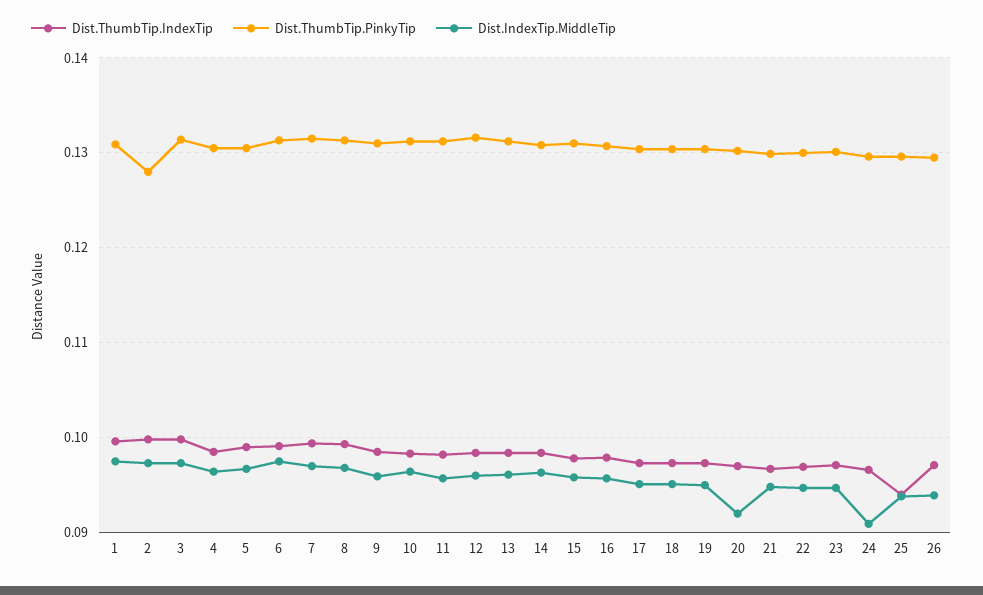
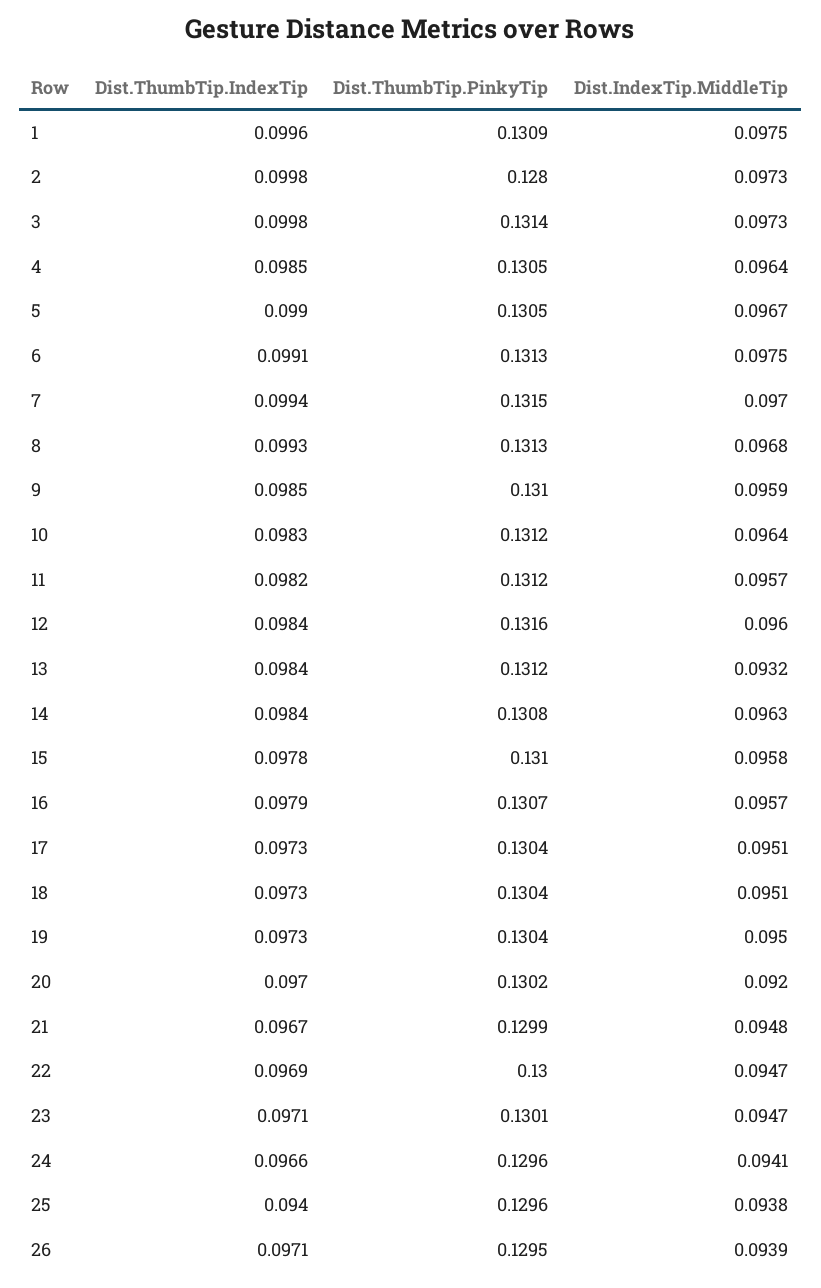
  {
    "Dist.ThumbTip.IndexTip": {
      "1": 0.0996,
      "2": 0.0998,
      "3": 0.0998,
      "4": 0.0985,
      "5": 0.099,
      "6": 0.0991,
      "7": 0.0994,
      "8": 0.0993,
      "9": 0.0985,
      "10": 0.0983,
      "11": 0.0982,
      "12": 0.0984,
      "13": 0.0984,
      "14": 0.0984,
      "15": 0.0978,
      "16": 0.0979,
      "17": 0.0973,
      "18": 0.0973,
      "19": 0.0973,
      "20": 0.097,
      "21": 0.0967,
      "22": 0.0969,
      "23": 0.0971,
      "24": 0.0966,
      "25": 0.094,
      "26": 0.0971
    },
    "Dist.ThumbTip.PinkyTip": {
      "1": 0.1309,
      "2": 0.128,
      "3": 0.1314,
      "4": 0.1305,
      "5": 0.1305,
      "6": 0.1313,
      "7": 0.1315,
      "8": 0.1313,
      "9": 0.131,
      "10": 0.1312,
      "11": 0.1312,
      "12": 0.1316,
      "13": 0.1312,
      "14": 0.1308,
      "15": 0.131,
      "16": 0.1307,
      "17": 0.1304,
      "18": 0.1304,
      "19": 0.1304,
      "20": 0.1302,
      "21": 0.1299,
      "22": 0.13,
      "23": 0.1301,
      "24": 0.1296,
      "25": 0.1296,
      "26": 0.1295
    },
    "Dist.IndexTip.MiddleTip": {
      "1": 0.0975,
      "2": 0.0973,
      "3": 0.0973,
      "4": 0.0964,
      "5": 0.0967,
      "6": 0.0975,
      "7": 0.097,
      "8": 0.0968,
      "9": 0.0959,
      "10": 0.0964,
      "11": 0.0957,
      "12": 0.096,
-     "13": 0.096,
+     "13": 0.0932,
      "14": 0.0963,
      "15": 0.0958,
      "16": 0.0957,
      "17": 0.0951,
      "18": 0.0951,
      "19": 0.095,
      "20": 0.092,
      "21": 0.0948,
      "22": 0.0947,
      "23": 0.0947,
-     "24": 0.091,
+     "24": 0.0941,
      "25": 0.0938,
      "26": 0.0939
    }
  }

